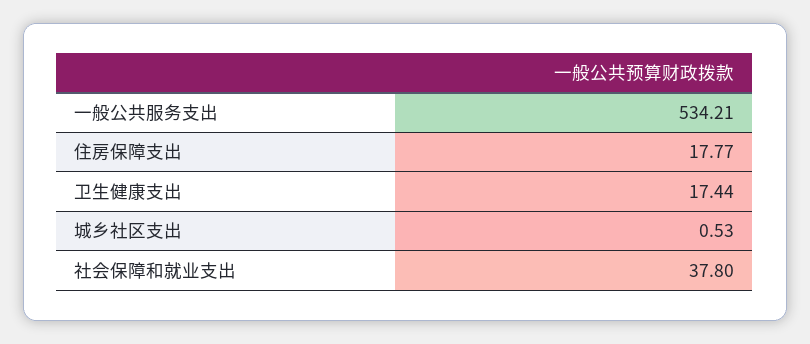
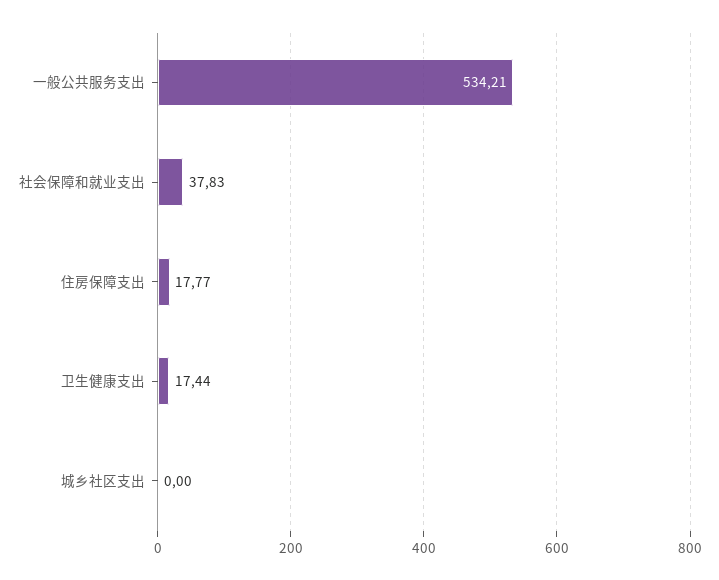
  {
    "一般公共服务支出": 534.21,
    "住房保障支出": 17.77,
    "卫生健康支出": 17.44,
-   "城乡社区支出": 0.53,
+   "城乡社区支出": 0,
-   "社会保障和就业支出": 37.8
+   "社会保障和就业支出": 37.83
  }

